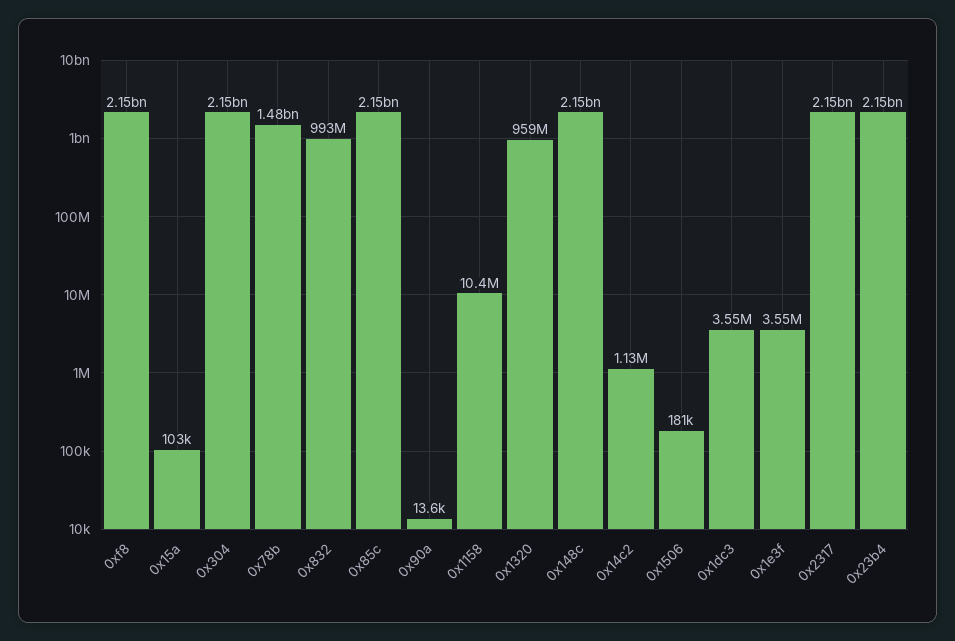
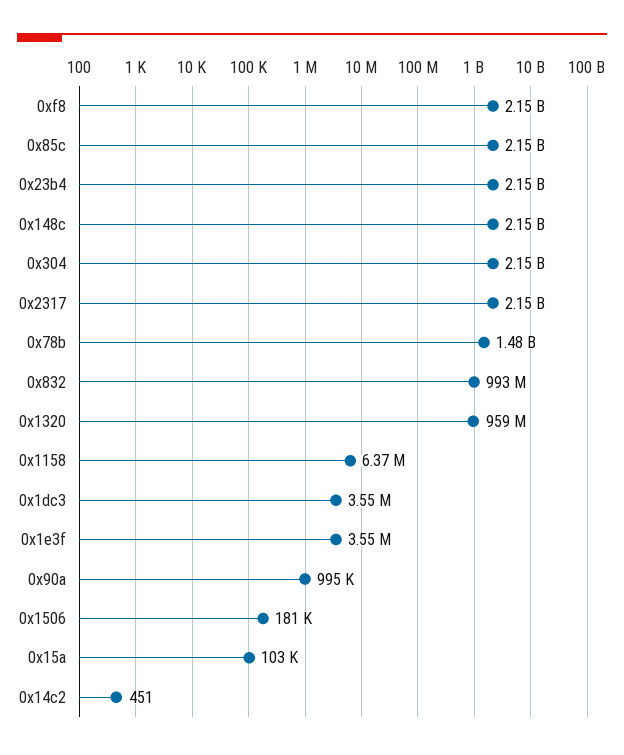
  {
    "0xf8": 2150000000,
    "0x15a": 103000,
    "0x304": 2150000000,
    "0x78b": 1480000000,
    "0x832": 993000000,
    "0x85c": 2150000000,
-   "0x90a": 13600,
+   "0x90a": 995000,
-   "0x1158": 10400000,
+   "0x1158": 6370000,
    "0x1320": 959000000,
    "0x148c": 2150000000,
-   "0x14c2": 1130000,
+   "0x14c2": 451,
    "0x1506": 181000,
    "0x1dc3": 3550000,
    "0x1e3f": 3550000,
    "0x2317": 2150000000,
    "0x23b4": 2150000000
  }

